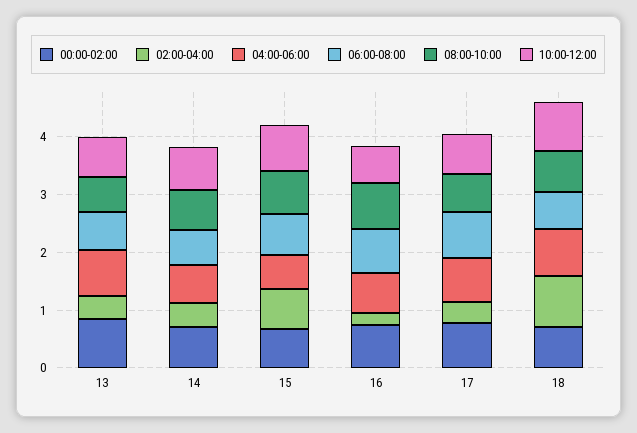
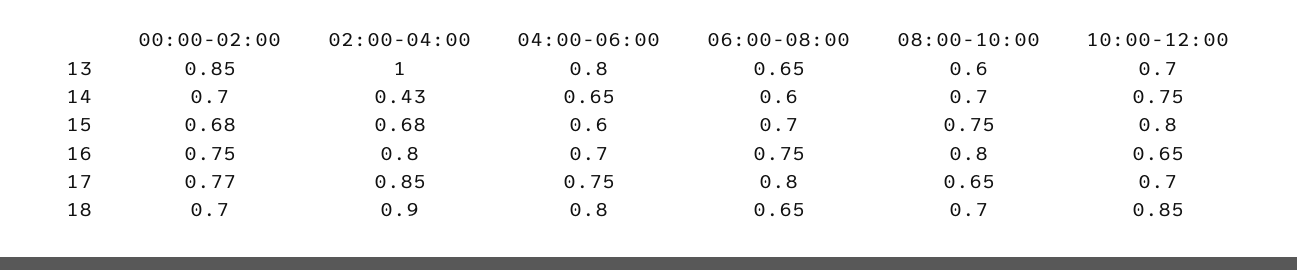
  {
    "00:00-02:00": {
      "13": 0.85,
      "14": 0.7,
      "15": 0.68,
      "16": 0.75,
      "17": 0.77,
      "18": 0.7
    },
    "02:00-04:00": {
-     "13": 0.4,
+     "13": 1,
      "14": 0.43,
      "15": 0.68,
-     "16": 0.2,
+     "16": 0.8,
-     "17": 0.4,
+     "17": 0.85,
      "18": 0.9
    },
    "04:00-06:00": {
      "13": 0.8,
      "14": 0.65,
      "15": 0.6,
      "16": 0.7,
      "17": 0.75,
      "18": 0.8
    },
    "06:00-08:00": {
      "13": 0.65,
      "14": 0.6,
      "15": 0.7,
      "16": 0.75,
      "17": 0.8,
      "18": 0.65
    },
    "08:00-10:00": {
      "13": 0.6,
      "14": 0.7,
      "15": 0.75,
      "16": 0.8,
      "17": 0.65,
      "18": 0.7
    },
    "10:00-12:00": {
      "13": 0.7,
      "14": 0.75,
      "15": 0.8,
      "16": 0.65,
      "17": 0.7,
      "18": 0.85
    }
  }

